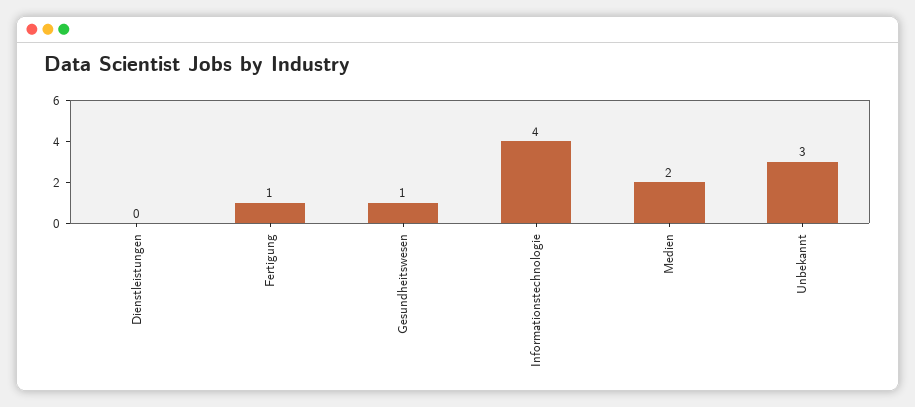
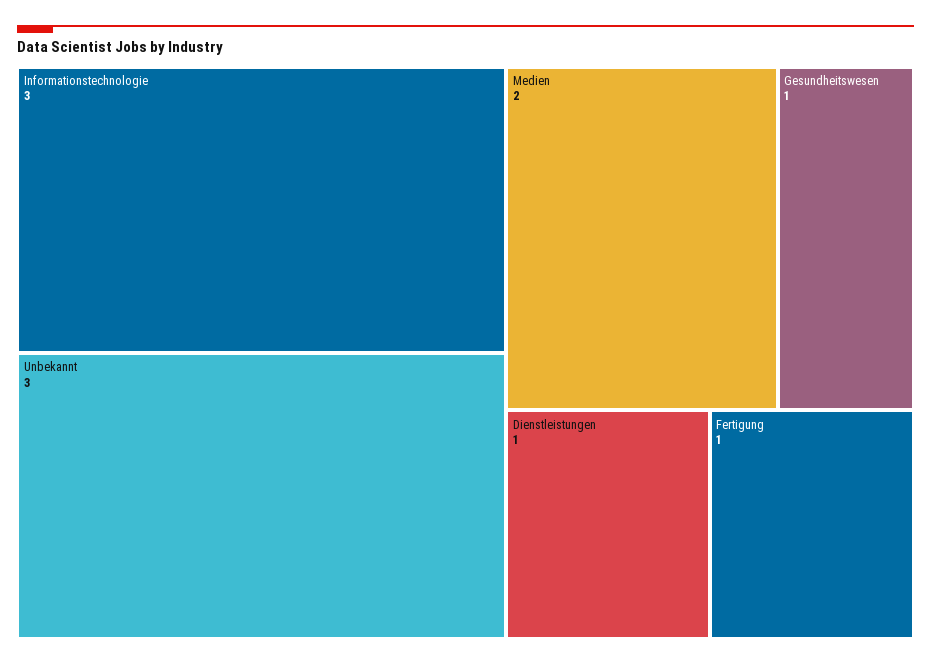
  {
-   "Dienstleistungen": 0,
+   "Dienstleistungen": 1,
    "Fertigung": 1,
    "Gesundheitswesen": 1,
-   "Informationstechnologie": 4,
+   "Informationstechnologie": 3,
    "Medien": 2,
    "Unbekannt": 3
  }

